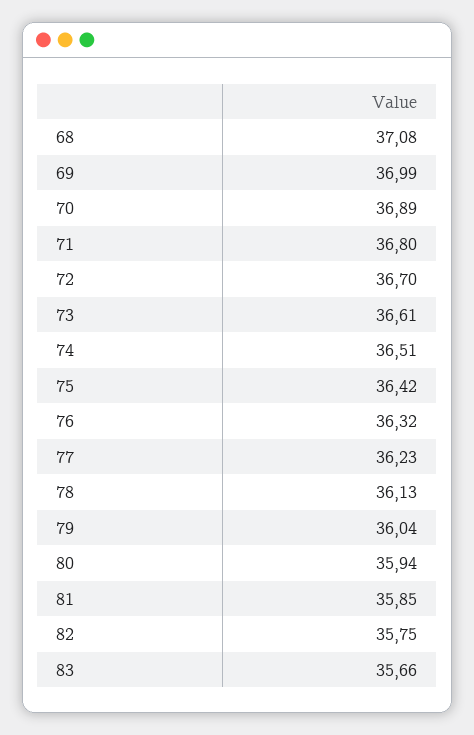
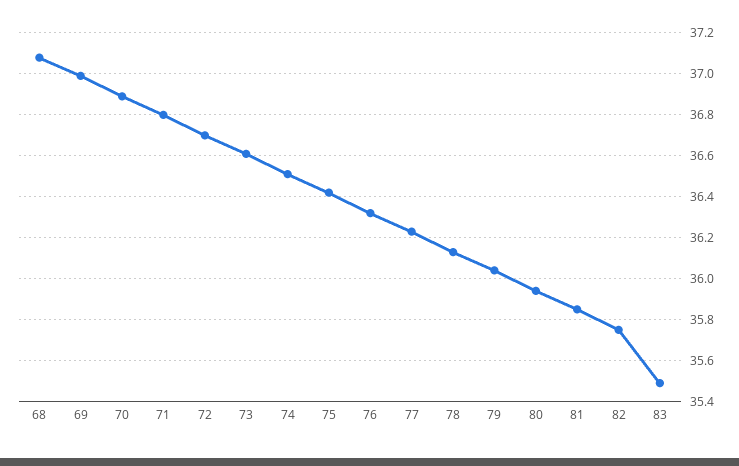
  {
    "68": 37.08,
    "69": 36.99,
    "70": 36.89,
    "71": 36.8,
    "72": 36.7,
    "73": 36.61,
    "74": 36.51,
    "75": 36.42,
    "76": 36.32,
    "77": 36.23,
    "78": 36.13,
    "79": 36.04,
    "80": 35.94,
    "81": 35.85,
    "82": 35.75,
-   "83": 35.66
+   "83": 35.5
  }

